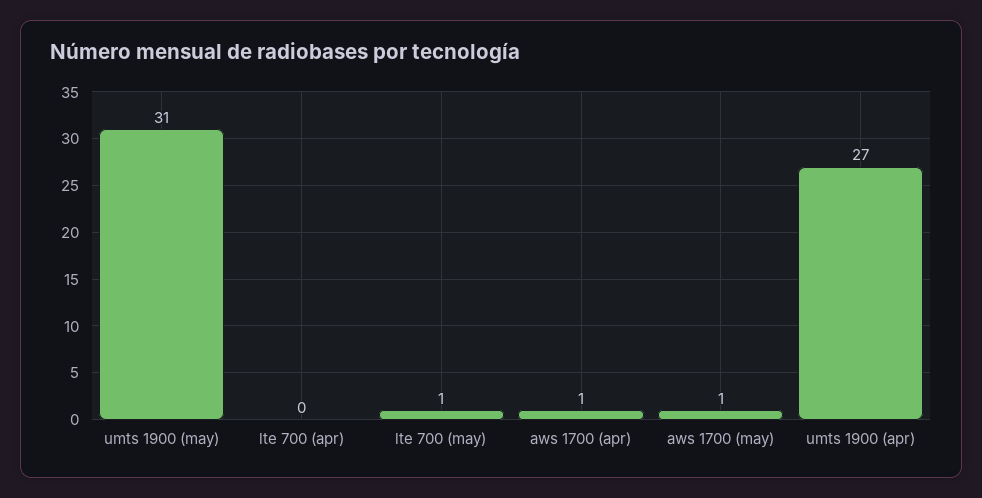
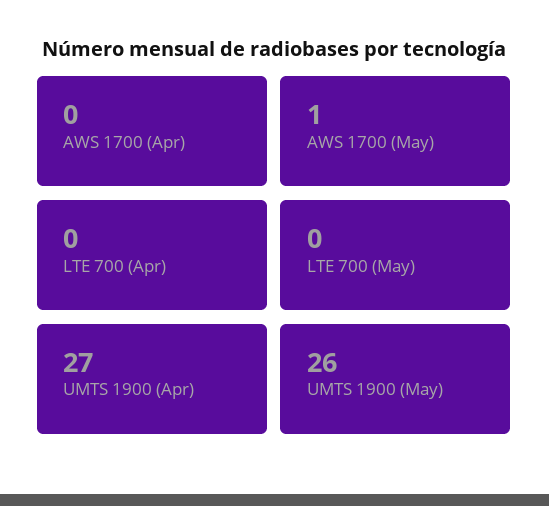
  {
-   "umts 1900 (may)": 31,
+   "umts 1900 (may)": 26,
    "lte 700 (apr)": 0,
-   "lte 700 (may)": 1,
+   "lte 700 (may)": 0,
-   "aws 1700 (apr)": 1,
+   "aws 1700 (apr)": 0,
    "aws 1700 (may)": 1,
    "umts 1900 (apr)": 27
  }

